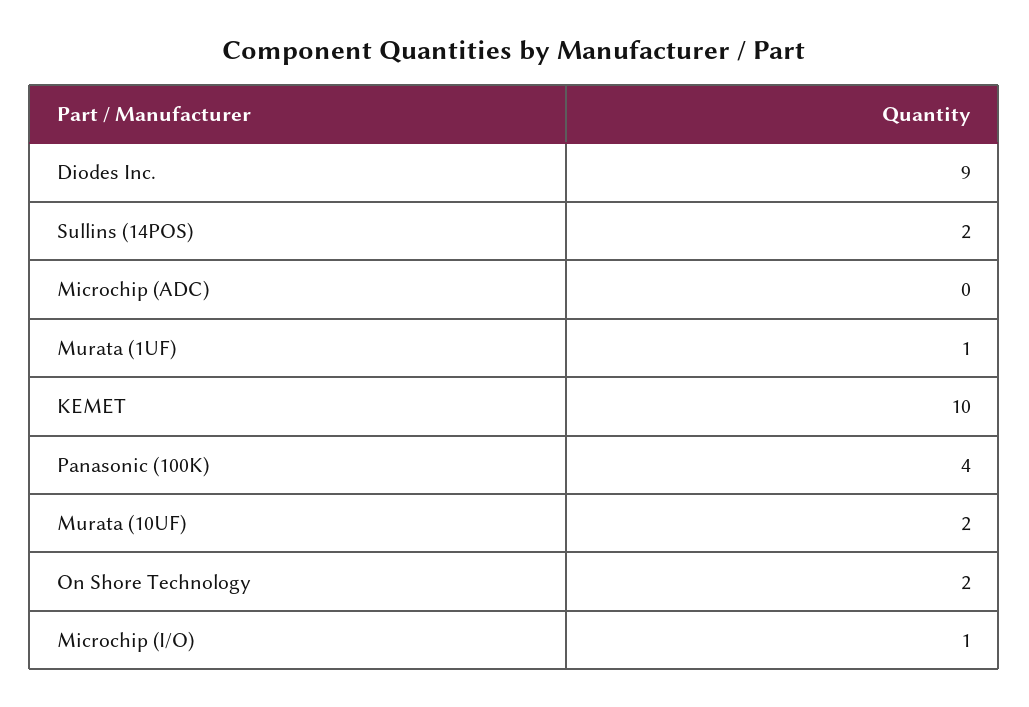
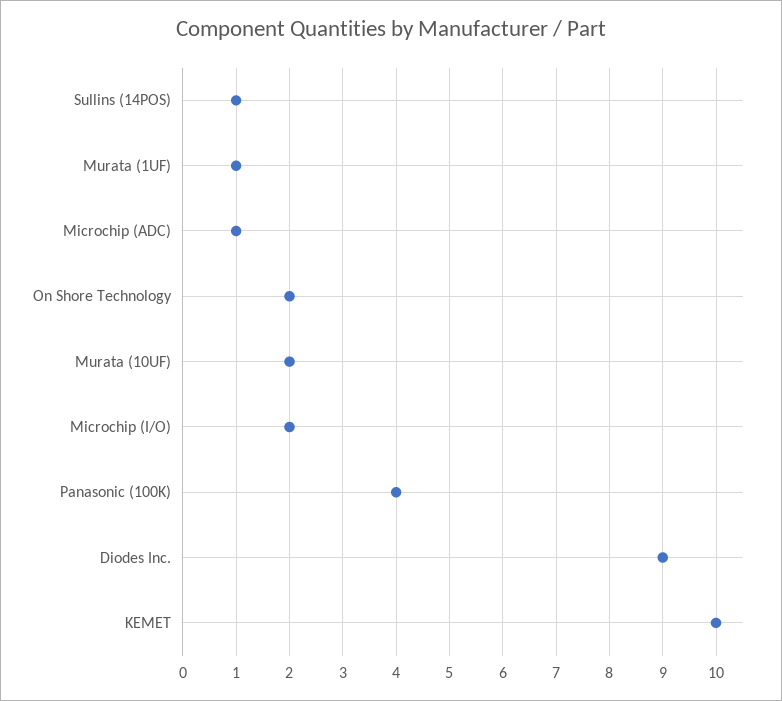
  {
    "Diodes Inc.": 9,
-   "Sullins (14POS)": 2,
+   "Sullins (14POS)": 1,
-   "Microchip (ADC)": 0,
+   "Microchip (ADC)": 1,
    "Murata (1UF)": 1,
    "KEMET": 10,
    "Panasonic (100K)": 4,
    "Murata (10UF)": 2,
    "On Shore Technology": 2,
-   "Microchip (I/O)": 1
+   "Microchip (I/O)": 2
  }

